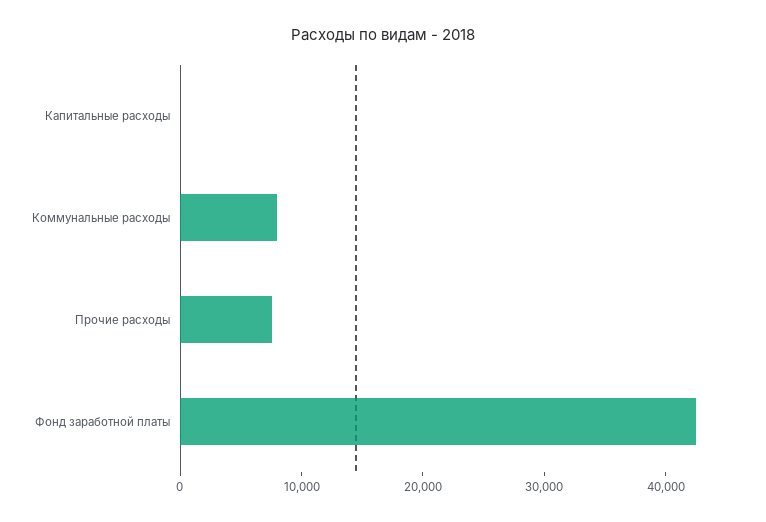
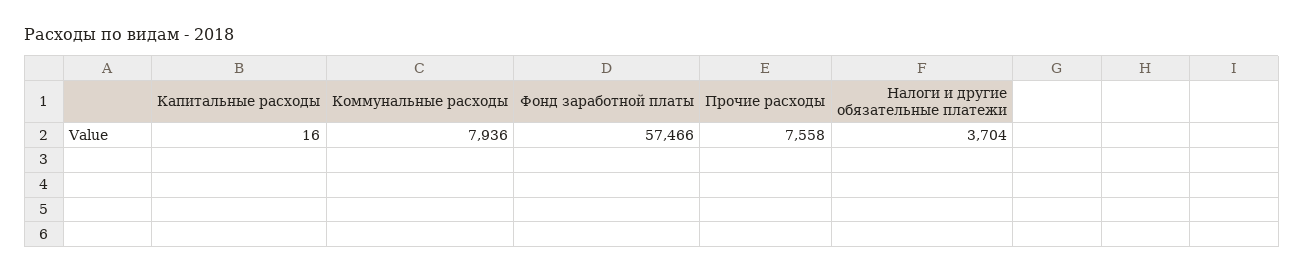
  {
    "Капитальные расходы": 16,
    "Коммунальные расходы": 7936,
    "Прочие расходы": 7558,
-   "Фонд заработной платы": 42000
+   "Фонд заработной платы": 57466,
+   "Налоги и другие обязательные платежи": 3704
  }

